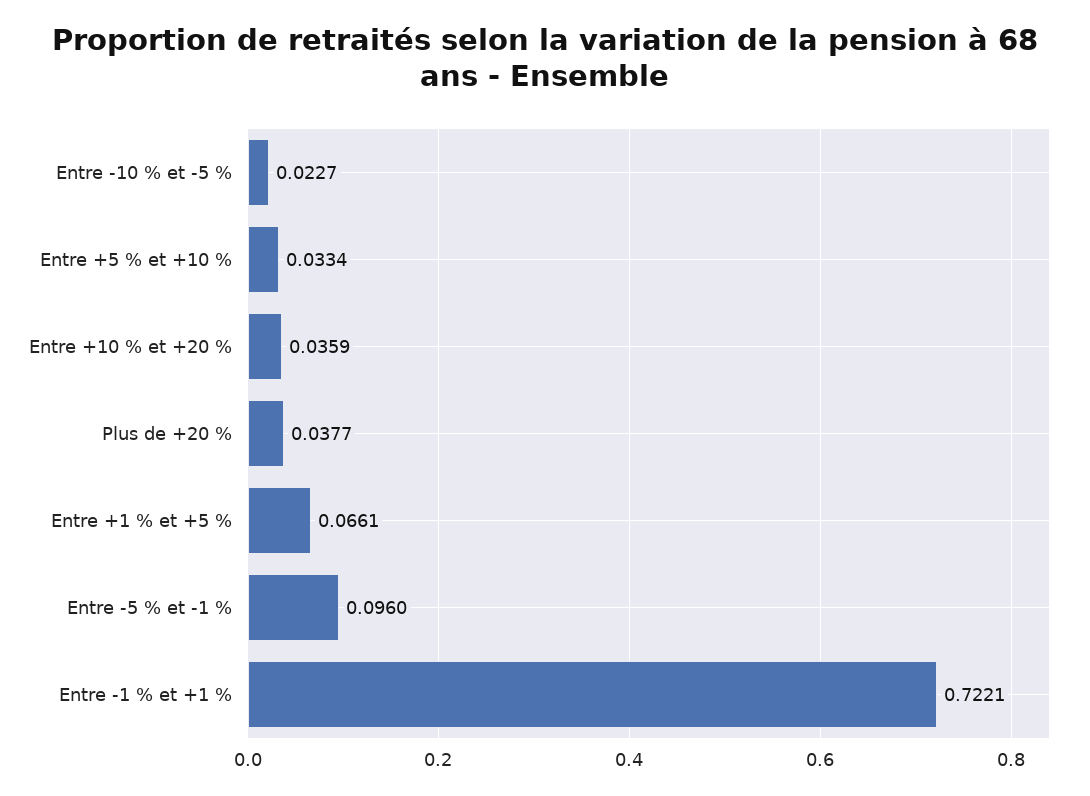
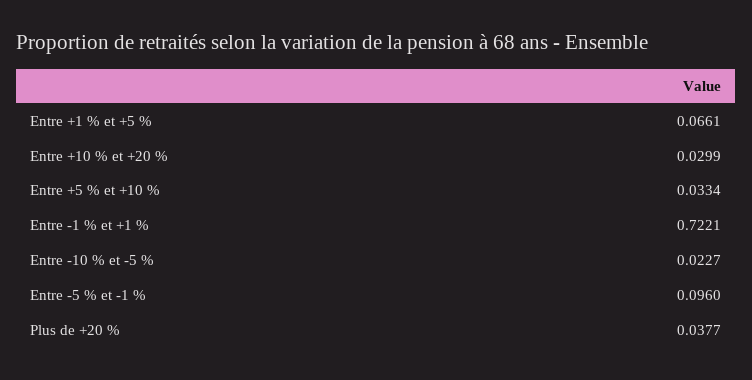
  {
    "Entre -10 % et -5 %": 0.0227,
    "Entre +5 % et +10 %": 0.0334,
-   "Entre +10 % et +20 %": 0.0359,
+   "Entre +10 % et +20 %": 0.0299,
    "Plus de +20 %": 0.0377,
    "Entre +1 % et +5 %": 0.0661,
    "Entre -5 % et -1 %": 0.096,
    "Entre -1 % et +1 %": 0.7221
  }

